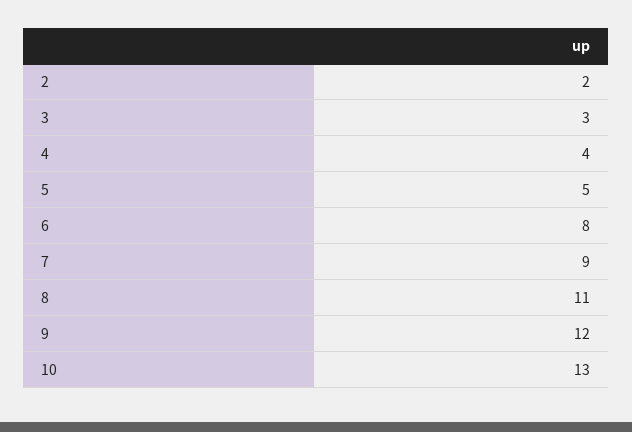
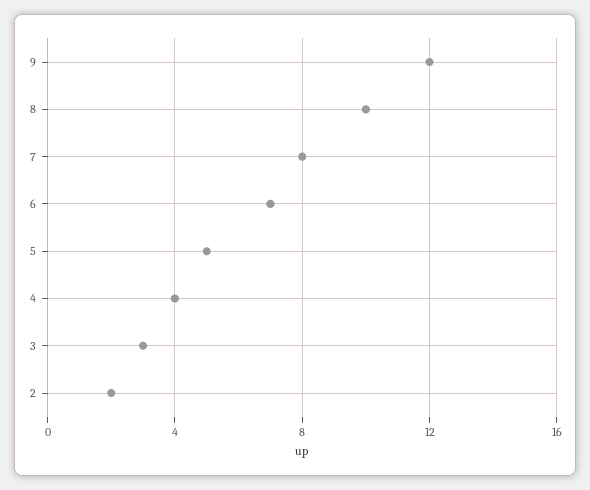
  {
    "2": 2,
    "3": 3,
    "4": 4,
    "5": 5,
-   "6": 8,
+   "6": 7,
-   "7": 9,
+   "7": 8,
-   "8": 11,
+   "8": 10,
-   "9": 12,
+   "9": 12
-   "10": 13
  }

